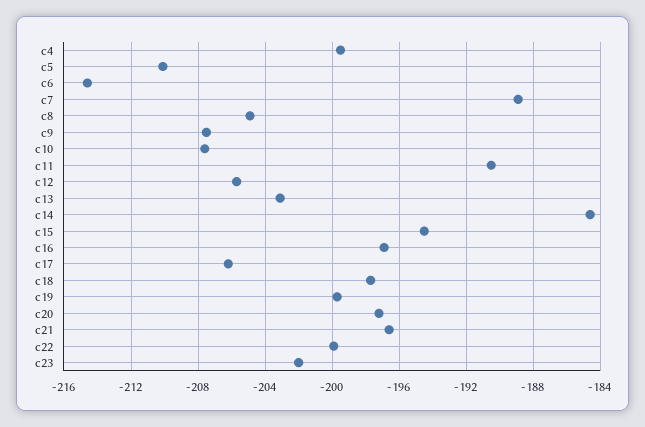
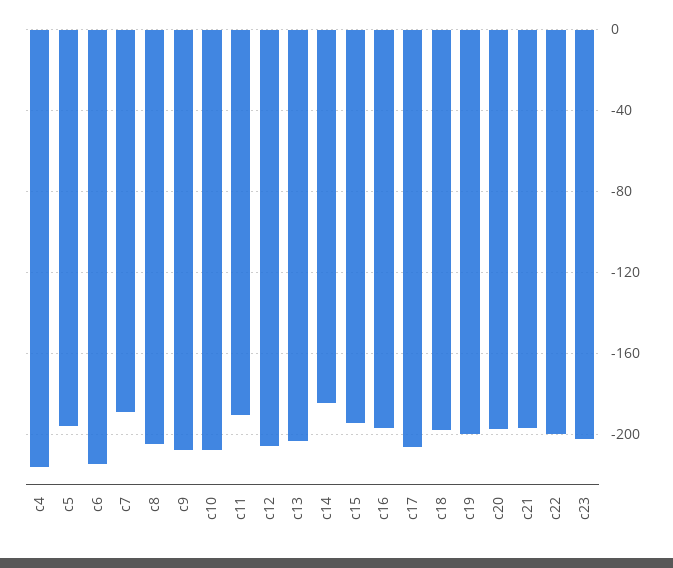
  {
-   "c4": -199.5,
+   "c4": -215,
-   "c5": -210,
+   "c5": -195,
    "c6": -214.5,
    "c7": -189,
    "c8": -205,
    "c9": -207.5,
    "c10": -207.5,
    "c11": -190.5,
    "c12": -205.5,
    "c13": -203,
    "c14": -184.5,
    "c15": -194.5,
    "c16": -197,
    "c17": -206,
    "c18": -197.5,
    "c19": -199.5,
    "c20": -197,
    "c21": -196.5,
    "c22": -200,
    "c23": -202
  }

